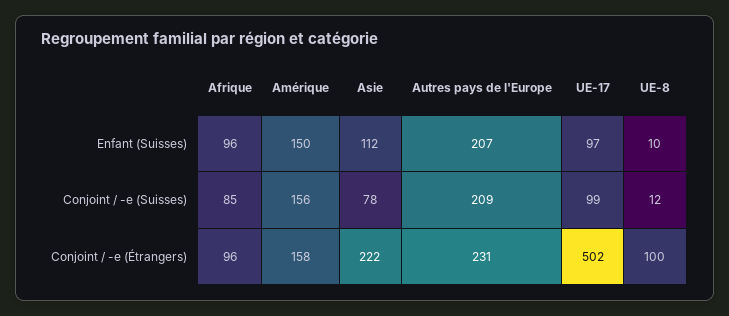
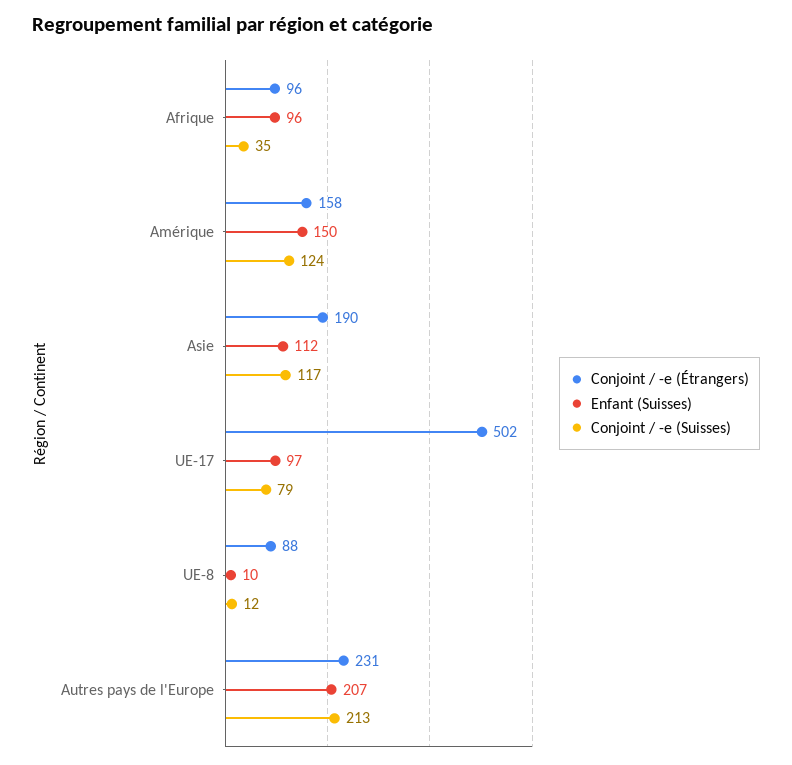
  {
    "Enfant (Suisses)": {
      "Afrique": 96,
      "Amérique": 150,
      "Asie": 112,
      "Autres pays de l'Europe": 207,
      "UE-17": 97,
      "UE-8": 10
    },
    "Conjoint / -e (Suisses)": {
-     "Afrique": 85,
+     "Afrique": 35,
-     "Amérique": 156,
+     "Amérique": 124,
-     "Asie": 78,
+     "Asie": 117,
-     "Autres pays de l'Europe": 209,
+     "Autres pays de l'Europe": 213,
-     "UE-17": 99,
+     "UE-17": 79,
      "UE-8": 12
    },
    "Conjoint / -e (Étrangers)": {
      "Afrique": 96,
      "Amérique": 158,
-     "Asie": 222,
+     "Asie": 190,
      "Autres pays de l'Europe": 231,
      "UE-17": 502,
-     "UE-8": 100
+     "UE-8": 88
    }
  }

